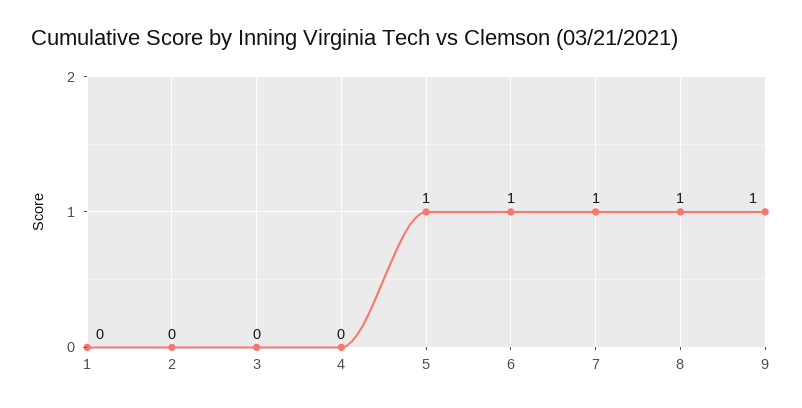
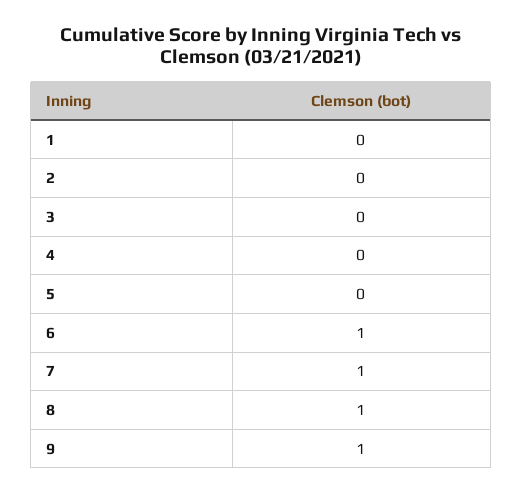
  {
    "1": 0,
    "2": 0,
    "3": 0,
    "4": 0,
-   "5": 1,
+   "5": 0,
    "6": 1,
    "7": 1,
    "8": 1,
    "9": 1
  }

